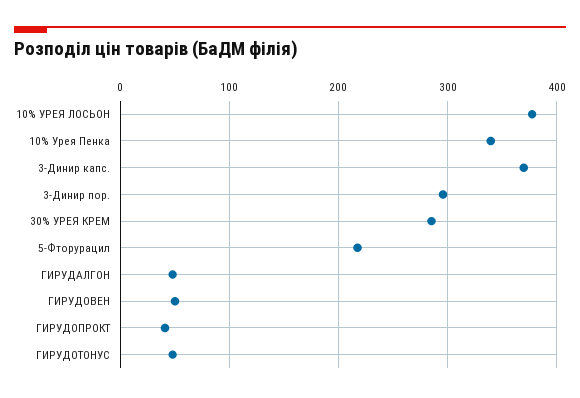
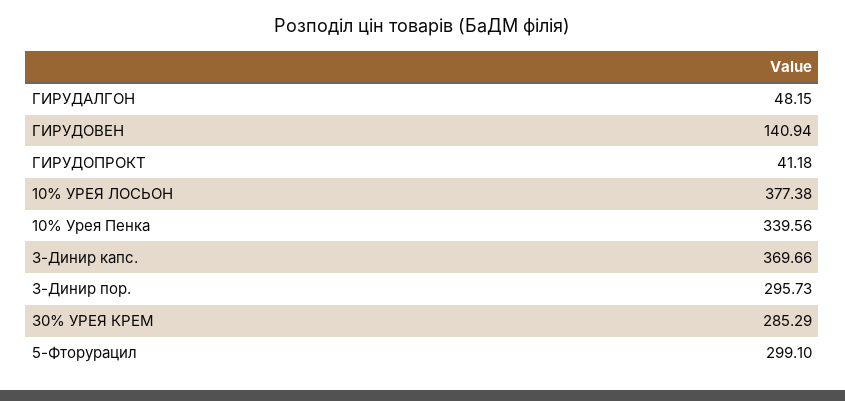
  {
    "10% УРЕЯ ЛОСЬОН": 377.38,
    "10% Урея Пенка": 339.56,
    "3-Динир капс.": 369.66,
    "3-Динир пор.": 295.73,
    "30% УРЕЯ КРЕМ": 285.29,
-   "5-Фторурацил": 220,
+   "5-Фторурацил": 299.1,
    "ГИРУДАЛГОН": 48.15,
-   "ГИРУДОВЕН": 50,
+   "ГИРУДОВЕН": 140.94,
-   "ГИРУДОПРОКТ": 41.18,
+   "ГИРУДОПРОКТ": 41.18
-   "ГИРУДОТОНУС": 50
  }

